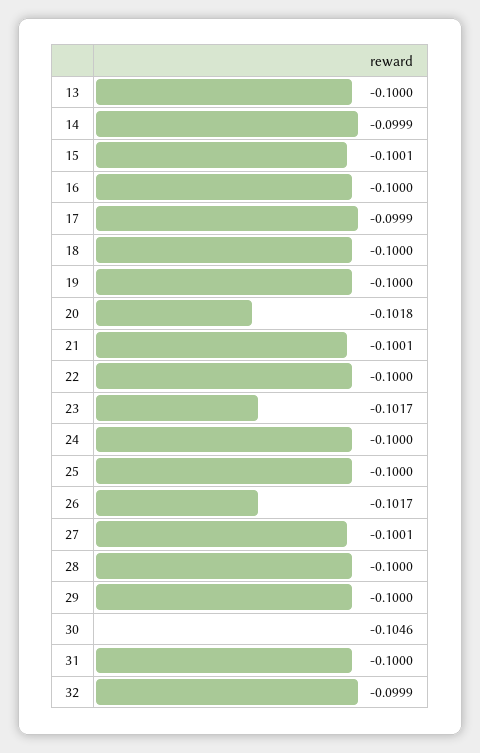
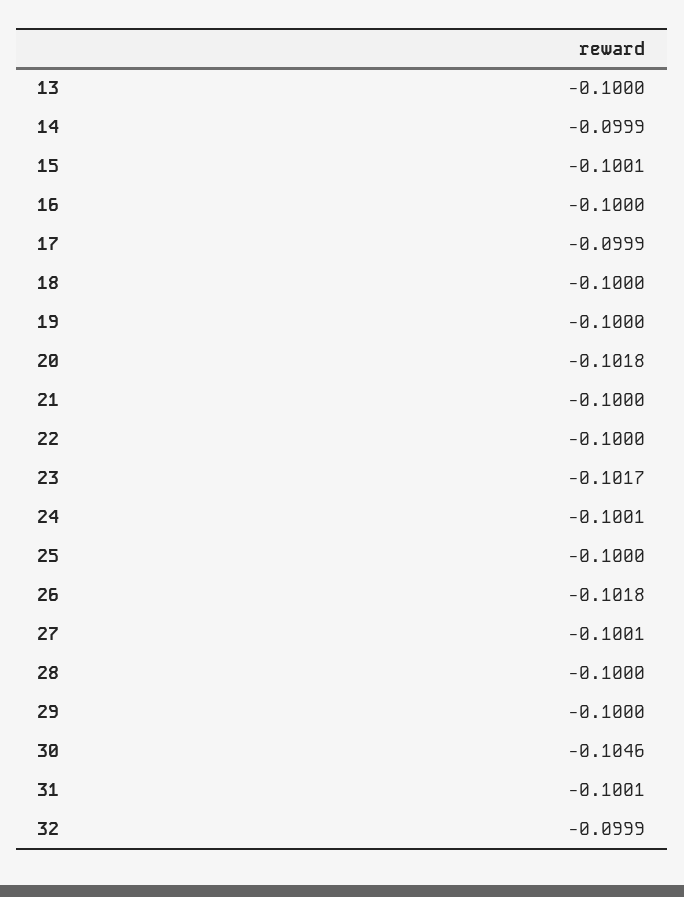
  {
    "13": -0.1,
    "14": -0.0999,
    "15": -0.1001,
    "16": -0.1,
    "17": -0.0999,
    "18": -0.1,
    "19": -0.1,
    "20": -0.1018,
-   "21": -0.1001,
+   "21": -0.1,
    "22": -0.1,
    "23": -0.1017,
-   "24": -0.1,
+   "24": -0.1001,
    "25": -0.1,
-   "26": -0.1017,
+   "26": -0.1018,
    "27": -0.1001,
    "28": -0.1,
    "29": -0.1,
    "30": -0.1046,
-   "31": -0.1,
+   "31": -0.1001,
    "32": -0.0999
  }

